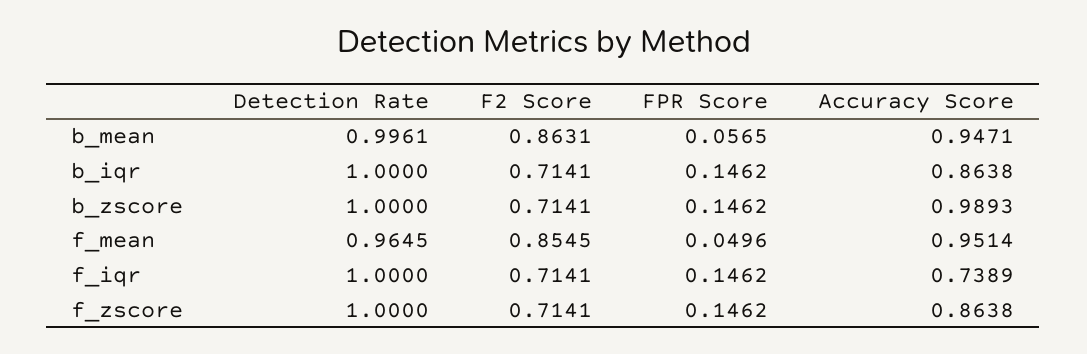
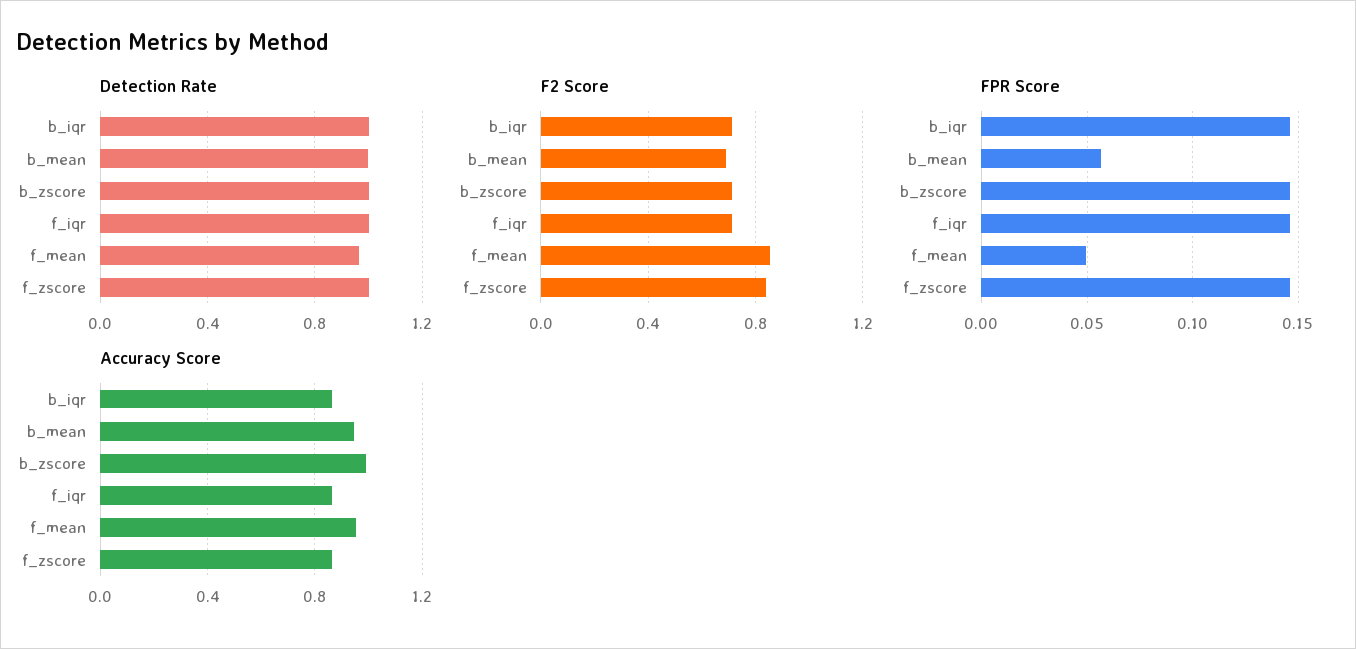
  {
    "Detection Rate": {
      "b_mean": 0.9961,
      "b_iqr": 1,
      "b_zscore": 1,
      "f_mean": 0.9645,
      "f_iqr": 1,
      "f_zscore": 1
    },
    "F2 Score": {
-     "b_mean": 0.8631,
+     "b_mean": 0.7,
      "b_iqr": 0.7141,
      "b_zscore": 0.7141,
      "f_mean": 0.8545,
      "f_iqr": 0.7141,
-     "f_zscore": 0.7141
+     "f_zscore": 0.85
    },
    "FPR Score": {
      "b_mean": 0.0565,
      "b_iqr": 0.1462,
      "b_zscore": 0.1462,
      "f_mean": 0.0496,
      "f_iqr": 0.1462,
      "f_zscore": 0.1462
    },
    "Accuracy Score": {
      "b_mean": 0.9471,
      "b_iqr": 0.8638,
      "b_zscore": 0.9893,
      "f_mean": 0.9514,
-     "f_iqr": 0.7389,
+     "f_iqr": 0.85,
      "f_zscore": 0.8638
    }
  }

